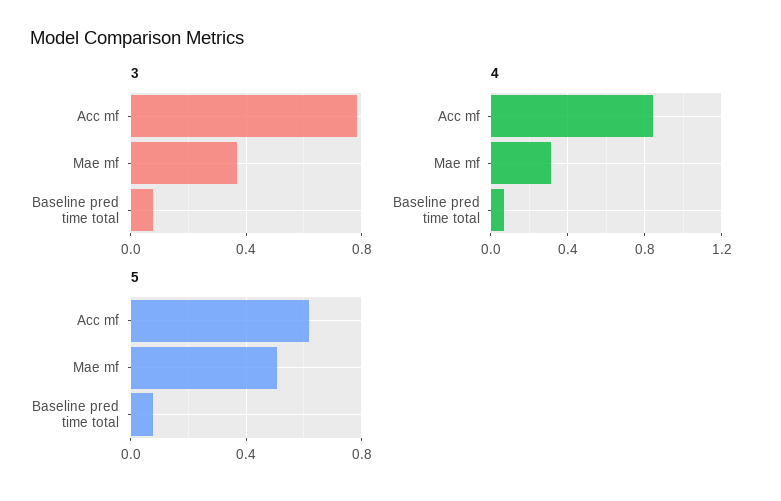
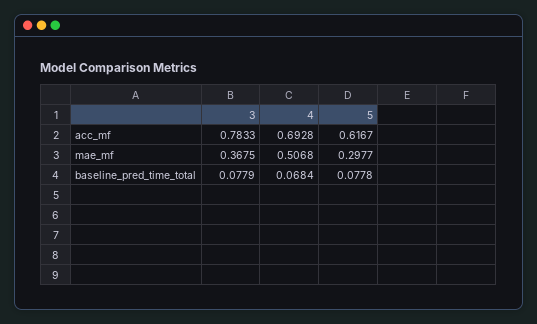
  {
    "3": {
      "Acc mf": 0.7833,
      "Mae mf": 0.3675,
      "Baseline pred time total": 0.0779
    },
    "4": {
-     "Acc mf": 0.85,
+     "Acc mf": 0.6928,
-     "Mae mf": 0.3,
+     "Mae mf": 0.5068,
      "Baseline pred time total": 0.0684
    },
    "5": {
      "Acc mf": 0.6167,
-     "Mae mf": 0.5,
+     "Mae mf": 0.2977,
      "Baseline pred time total": 0.0778
    }
  }

